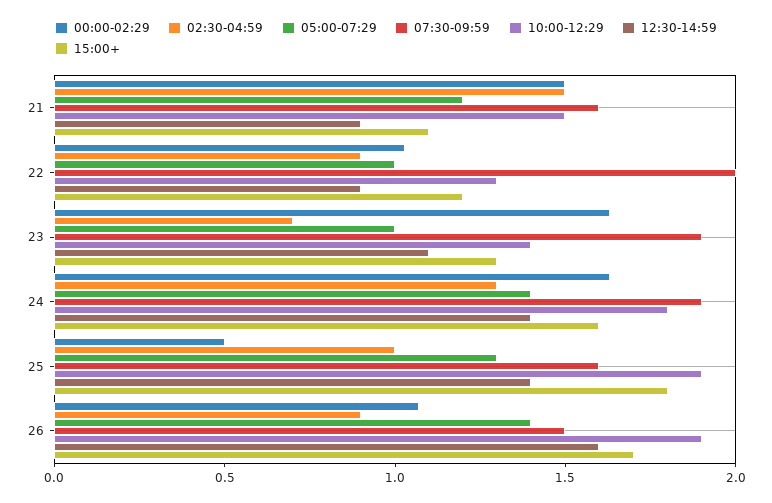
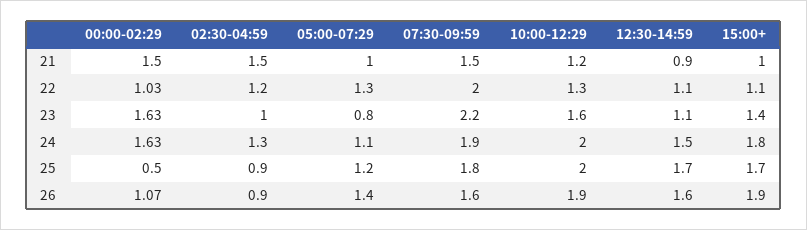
  {
    "00:00-02:29": {
      "21": 1.5,
      "22": 1.03,
      "23": 1.63,
      "24": 1.63,
      "25": 0.5,
      "26": 1.07
    },
    "02:30-04:59": {
      "21": 1.5,
-     "22": 0.9,
+     "22": 1.2,
-     "23": 0.7,
+     "23": 1,
      "24": 1.3,
-     "25": 1,
+     "25": 0.9,
      "26": 0.9
    },
    "05:00-07:29": {
-     "21": 1.2,
+     "21": 1,
-     "22": 1,
+     "22": 1.3,
-     "23": 1,
+     "23": 0.8,
-     "24": 1.4,
+     "24": 1.1,
-     "25": 1.3,
+     "25": 1.2,
      "26": 1.4
    },
    "07:30-09:59": {
-     "21": 1.6,
+     "21": 1.5,
      "22": 2,
-     "23": 1.9,
+     "23": 2.2,
      "24": 1.9,
-     "25": 1.6,
+     "25": 1.8,
-     "26": 1.5
+     "26": 1.6
    },
    "10:00-12:29": {
-     "21": 1.5,
+     "21": 1.2,
      "22": 1.3,
-     "23": 1.4,
+     "23": 1.6,
-     "24": 1.8,
+     "24": 2,
-     "25": 1.9,
+     "25": 2,
      "26": 1.9
    },
    "12:30-14:59": {
      "21": 0.9,
-     "22": 0.9,
+     "22": 1.1,
      "23": 1.1,
-     "24": 1.4,
+     "24": 1.5,
-     "25": 1.4,
+     "25": 1.7,
      "26": 1.6
    },
    "15:00+": {
-     "21": 1.1,
+     "21": 1,
-     "22": 1.2,
+     "22": 1.1,
-     "23": 1.3,
+     "23": 1.4,
-     "24": 1.6,
+     "24": 1.8,
-     "25": 1.8,
+     "25": 1.7,
-     "26": 1.7
+     "26": 1.9
    }
  }

